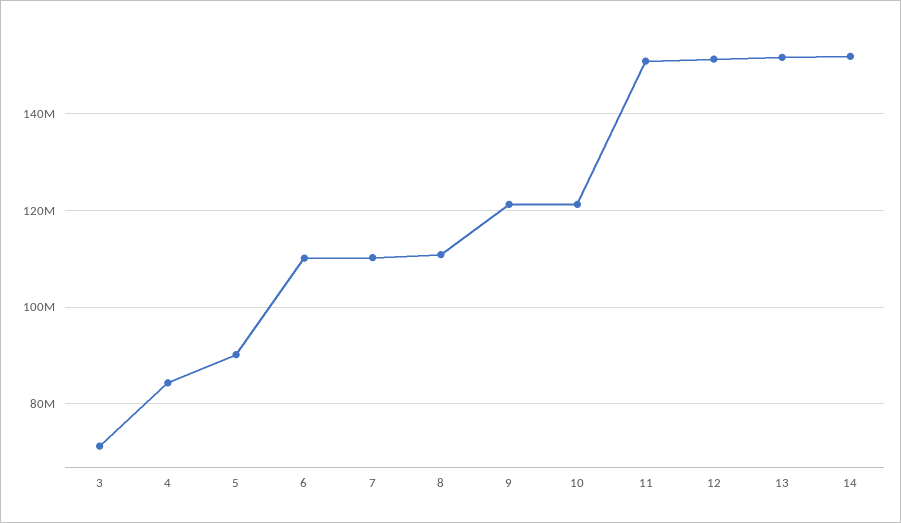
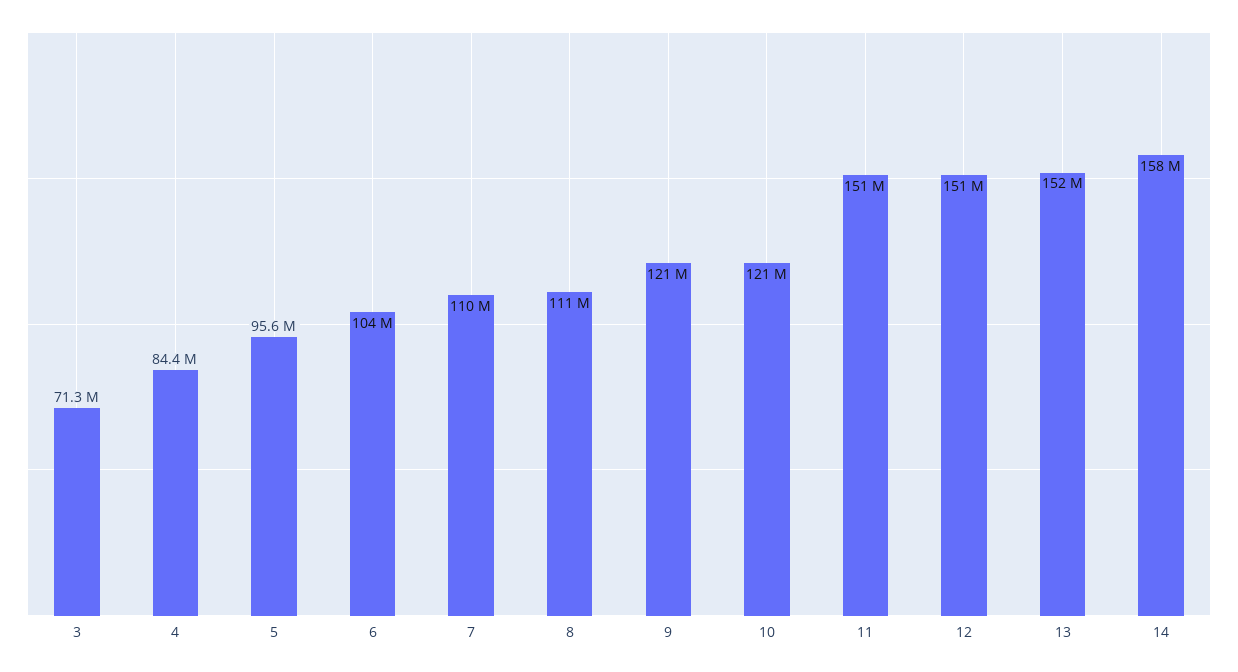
  {
    "3": 71300000,
    "4": 84400000,
-   "5": 90000000,
+   "5": 95600000,
-   "6": 110000000,
+   "6": 104000000,
    "7": 110000000,
    "8": 111000000,
    "9": 121000000,
    "10": 121000000,
    "11": 151000000,
    "12": 151000000,
    "13": 152000000,
-   "14": 152000000
+   "14": 158000000
  }

